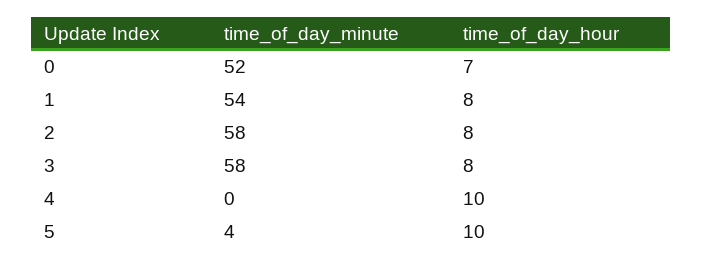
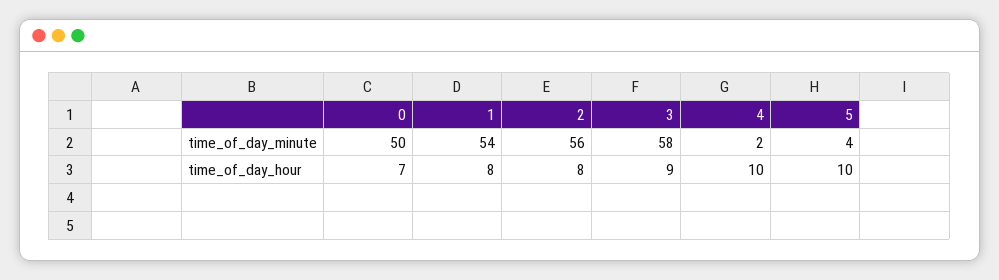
  {
    "time_of_day_minute": {
-     "0": 52,
+     "0": 50,
      "1": 54,
-     "2": 58,
+     "2": 56,
      "3": 58,
-     "4": 0,
+     "4": 2,
      "5": 4
    },
    "time_of_day_hour": {
      "0": 7,
      "1": 8,
      "2": 8,
-     "3": 8,
+     "3": 9,
      "4": 10,
      "5": 10
    }
  }

